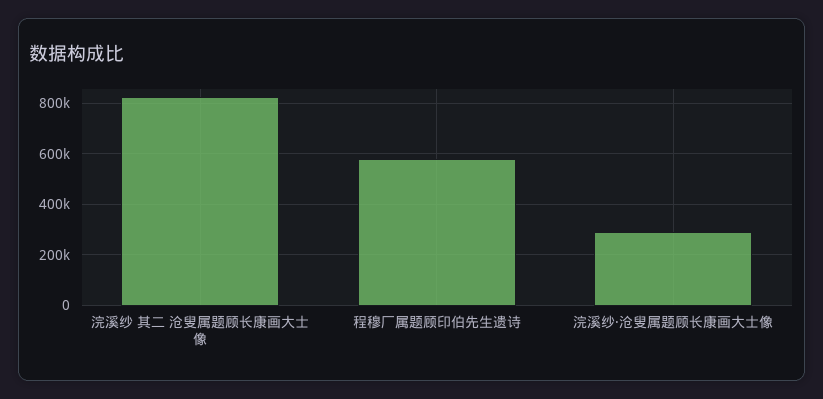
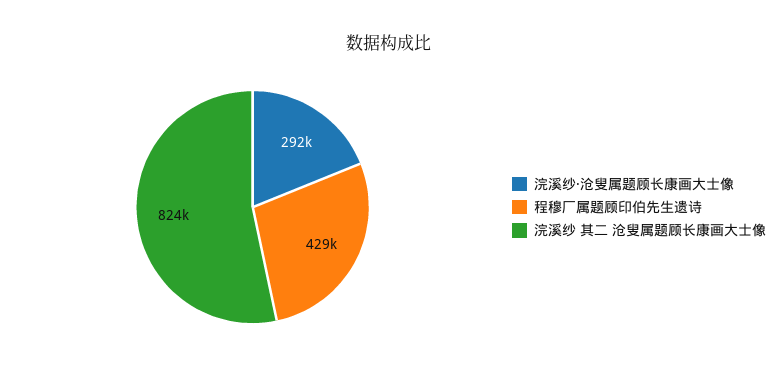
  {
    "浣溪纱 其二 沧叟属题顾长康画大士像": 824000,
-   "程穆厂属题顾印伯先生遗诗": 575000,
+   "程穆厂属题顾印伯先生遗诗": 429000,
    "浣溪纱·沧叟属题顾长康画大士像": 292000
  }

